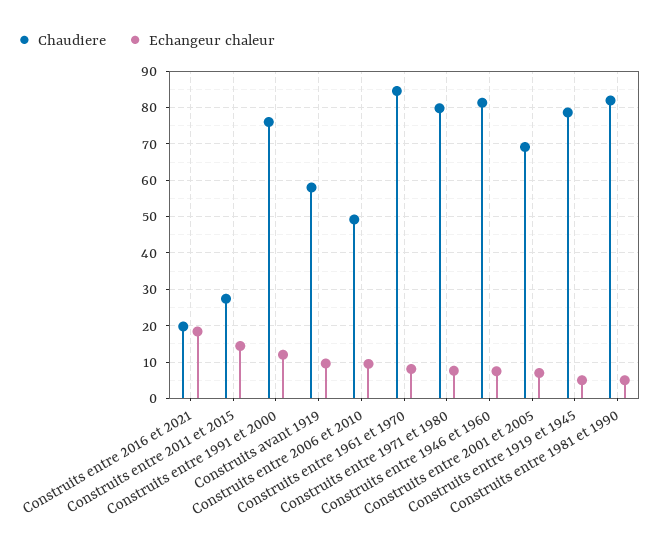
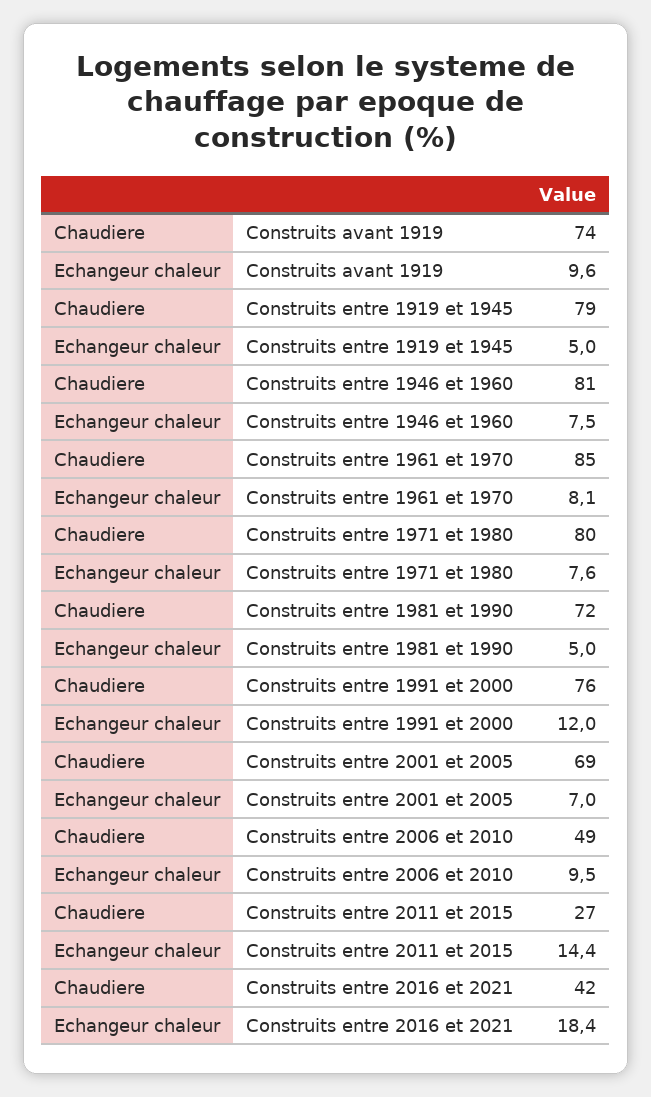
  {
    "Chaudiere": {
-     "Construits entre 2016 et 2021": 20,
+     "Construits entre 2016 et 2021": 42,
      "Construits entre 2011 et 2015": 27,
      "Construits entre 1991 et 2000": 76,
-     "Construits avant 1919": 58,
+     "Construits avant 1919": 74,
      "Construits entre 2006 et 2010": 49,
      "Construits entre 1961 et 1970": 85,
      "Construits entre 1971 et 1980": 80,
      "Construits entre 1946 et 1960": 81,
      "Construits entre 2001 et 2005": 69,
      "Construits entre 1919 et 1945": 79,
-     "Construits entre 1981 et 1990": 82
+     "Construits entre 1981 et 1990": 72
    },
    "Echangeur chaleur": {
      "Construits entre 2016 et 2021": 18.4,
      "Construits entre 2011 et 2015": 14.4,
      "Construits entre 1991 et 2000": 12,
      "Construits avant 1919": 9.6,
      "Construits entre 2006 et 2010": 9.5,
      "Construits entre 1961 et 1970": 8.1,
      "Construits entre 1971 et 1980": 7.6,
      "Construits entre 1946 et 1960": 7.5,
      "Construits entre 2001 et 2005": 7,
      "Construits entre 1919 et 1945": 5,
      "Construits entre 1981 et 1990": 5
    }
  }

